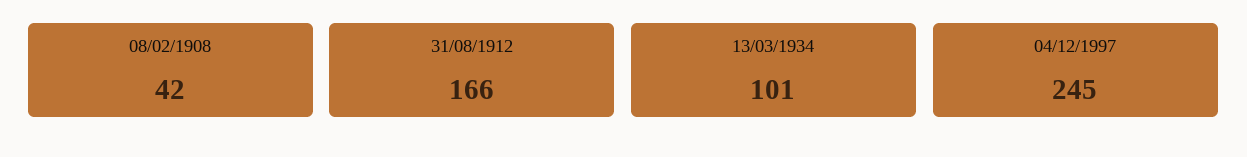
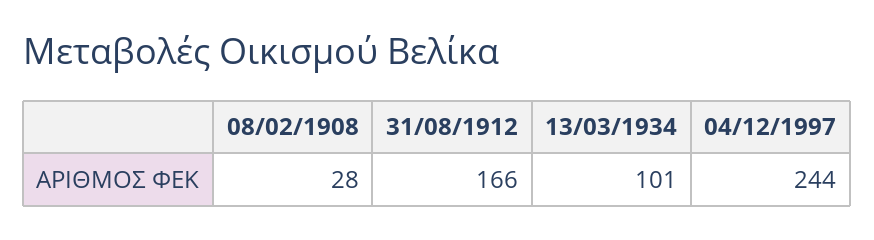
  {
-   "08/02/1908": 42,
+   "08/02/1908": 28,
    "31/08/1912": 166,
    "13/03/1934": 101,
-   "04/12/1997": 245
+   "04/12/1997": 244
  }

